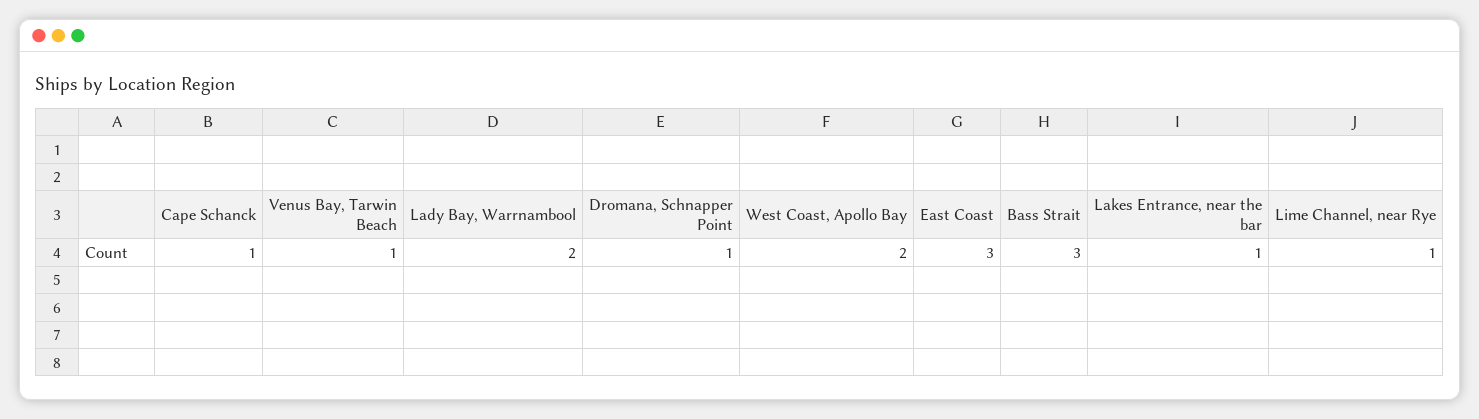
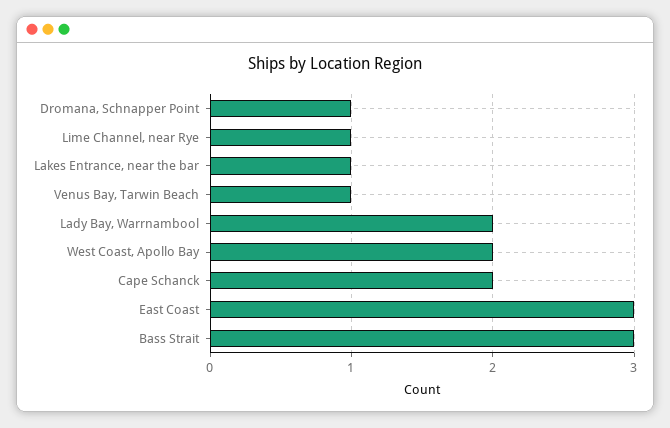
  {
-   "Cape Schanck": 1,
+   "Cape Schanck": 2,
    "Venus Bay, Tarwin Beach": 1,
    "Lady Bay, Warrnambool": 2,
    "Dromana, Schnapper Point": 1,
    "West Coast, Apollo Bay": 2,
    "East Coast": 3,
    "Bass Strait": 3,
    "Lakes Entrance, near the bar": 1,
    "Lime Channel, near Rye": 1
  }

